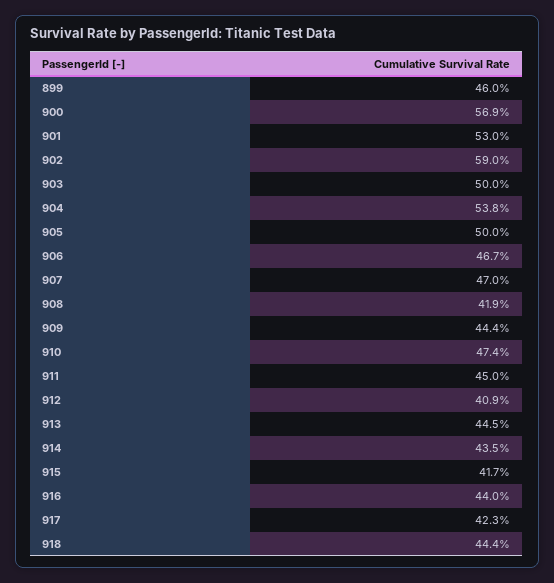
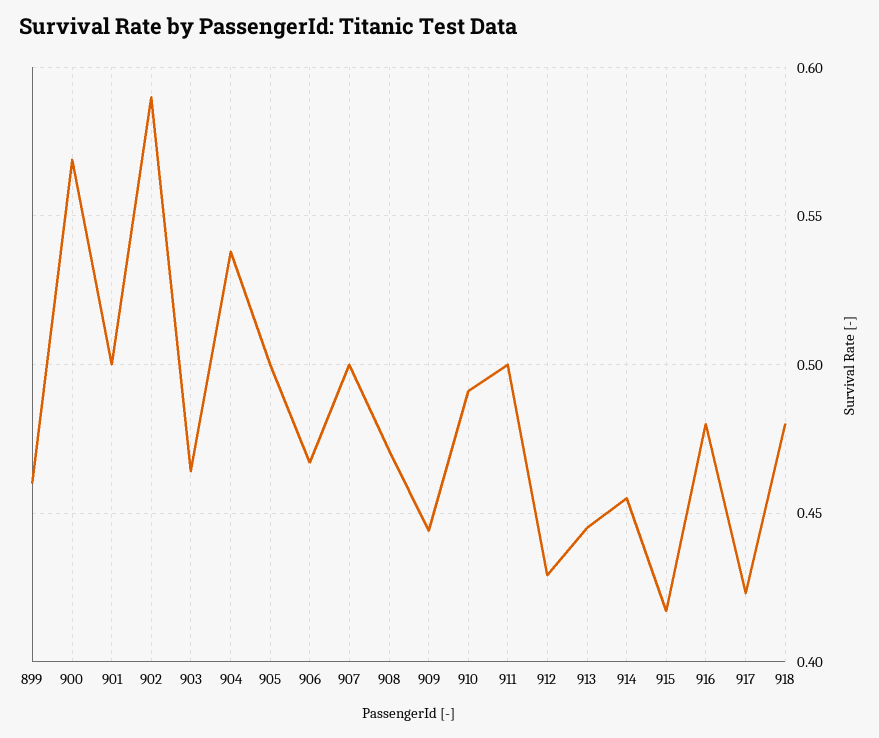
  {
    "899": 0.46,
    "900": 0.569,
-   "901": 0.53,
+   "901": 0.5,
    "902": 0.59,
-   "903": 0.5,
+   "903": 0.465,
    "904": 0.538,
    "905": 0.5,
    "906": 0.467,
-   "907": 0.47,
+   "907": 0.5,
-   "908": 0.419,
+   "908": 0.47,
    "909": 0.444,
-   "910": 0.474,
+   "910": 0.49,
-   "911": 0.45,
+   "911": 0.5,
-   "912": 0.409,
+   "912": 0.43,
    "913": 0.445,
-   "914": 0.435,
+   "914": 0.455,
    "915": 0.417,
-   "916": 0.44,
+   "916": 0.48,
    "917": 0.423,
-   "918": 0.444
+   "918": 0.48
  }

